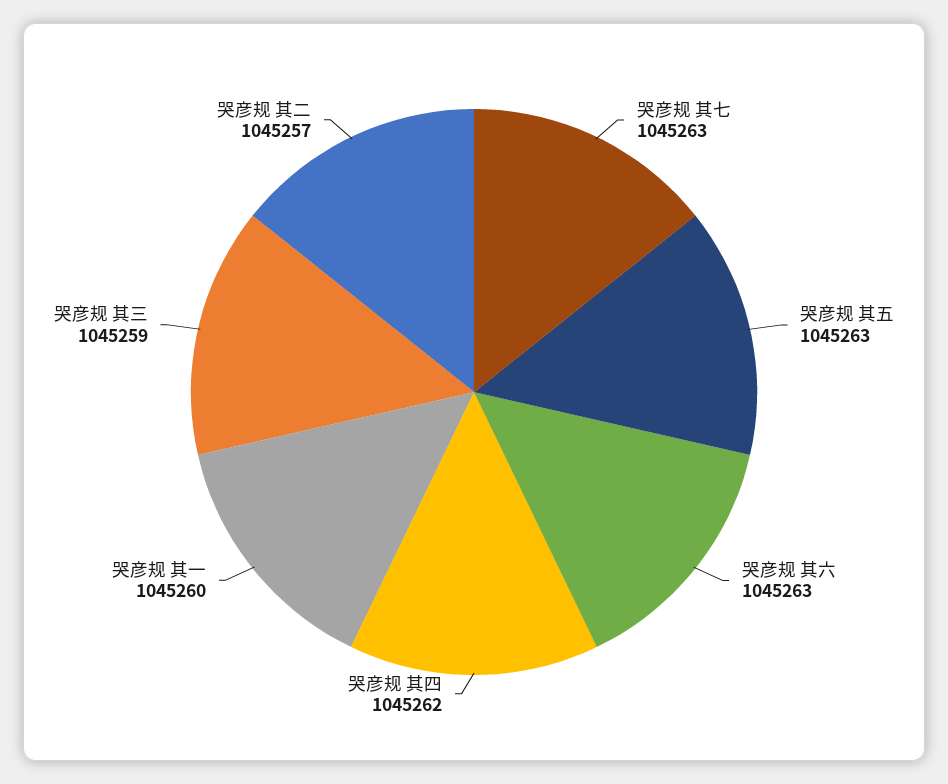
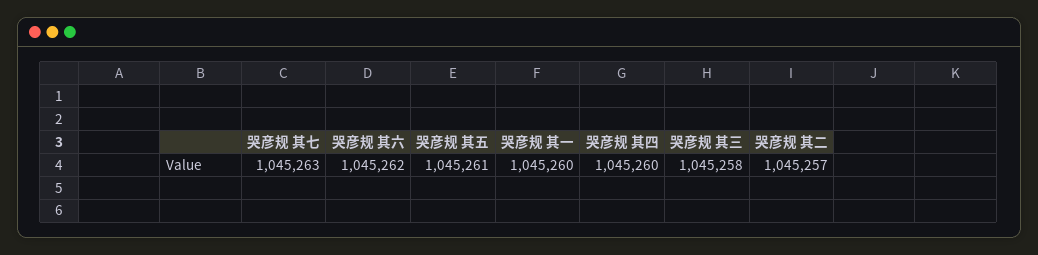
  {
    "哭彦规 其七": 1045263,
-   "哭彦规 其五": 1045263,
+   "哭彦规 其五": 1045261,
-   "哭彦规 其六": 1045263,
+   "哭彦规 其六": 1045262,
-   "哭彦规 其四": 1045262,
+   "哭彦规 其四": 1045260,
    "哭彦规 其一": 1045260,
-   "哭彦规 其三": 1045259,
+   "哭彦规 其三": 1045258,
    "哭彦规 其二": 1045257
  }

